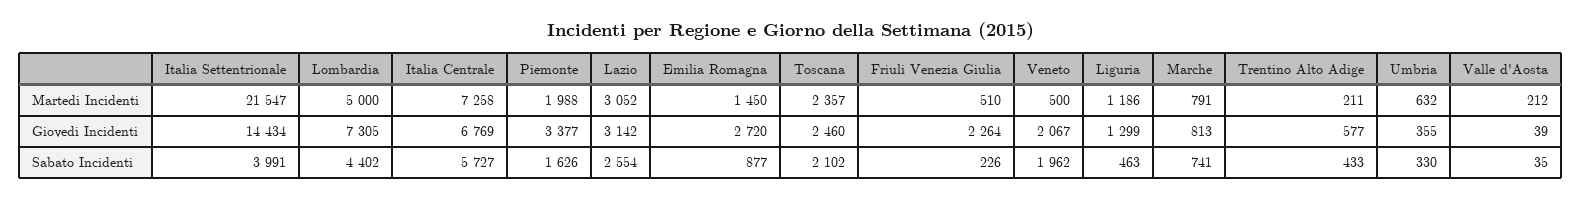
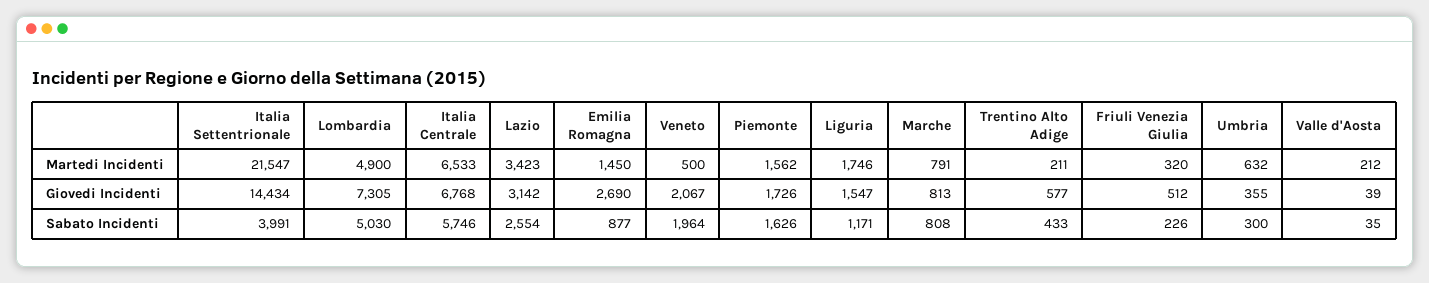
  {
    "Italia Settentrionale": {
      "Martedi Incidenti": 21547,
      "Giovedi Incidenti": 14434,
      "Sabato Incidenti": 3991
    },
    "Lombardia": {
-     "Martedi Incidenti": 5000,
+     "Martedi Incidenti": 4900,
      "Giovedi Incidenti": 7305,
-     "Sabato Incidenti": 4402
+     "Sabato Incidenti": 5030
    },
    "Italia Centrale": {
-     "Martedi Incidenti": 7258,
+     "Martedi Incidenti": 6533,
-     "Giovedi Incidenti": 6769,
+     "Giovedi Incidenti": 6768,
-     "Sabato Incidenti": 5727
+     "Sabato Incidenti": 5746
    },
    "Piemonte": {
-     "Martedi Incidenti": 1988,
+     "Martedi Incidenti": 1562,
-     "Giovedi Incidenti": 3377,
+     "Giovedi Incidenti": 1726,
      "Sabato Incidenti": 1626
    },
    "Lazio": {
-     "Martedi Incidenti": 3052,
+     "Martedi Incidenti": 3423,
      "Giovedi Incidenti": 3142,
      "Sabato Incidenti": 2554
    },
    "Emilia Romagna": {
      "Martedi Incidenti": 1450,
-     "Giovedi Incidenti": 2720,
+     "Giovedi Incidenti": 2690,
      "Sabato Incidenti": 877
    },
-   "Toscana": {
-     "Martedi Incidenti": 2357,
-     "Giovedi Incidenti": 2460,
-     "Sabato Incidenti": 2102
-   },
    "Friuli Venezia Giulia": {
-     "Martedi Incidenti": 510,
+     "Martedi Incidenti": 320,
-     "Giovedi Incidenti": 2264,
+     "Giovedi Incidenti": 512,
      "Sabato Incidenti": 226
    },
    "Veneto": {
      "Martedi Incidenti": 500,
      "Giovedi Incidenti": 2067,
-     "Sabato Incidenti": 1962
+     "Sabato Incidenti": 1964
    },
    "Liguria": {
-     "Martedi Incidenti": 1186,
+     "Martedi Incidenti": 1746,
-     "Giovedi Incidenti": 1299,
+     "Giovedi Incidenti": 1547,
-     "Sabato Incidenti": 463
+     "Sabato Incidenti": 1171
    },
    "Marche": {
      "Martedi Incidenti": 791,
      "Giovedi Incidenti": 813,
-     "Sabato Incidenti": 741
+     "Sabato Incidenti": 808
    },
    "Trentino Alto Adige": {
      "Martedi Incidenti": 211,
      "Giovedi Incidenti": 577,
      "Sabato Incidenti": 433
    },
    "Umbria": {
      "Martedi Incidenti": 632,
      "Giovedi Incidenti": 355,
-     "Sabato Incidenti": 330
+     "Sabato Incidenti": 300
    },
    "Valle d'Aosta": {
      "Martedi Incidenti": 212,
      "Giovedi Incidenti": 39,
      "Sabato Incidenti": 35
    }
  }

